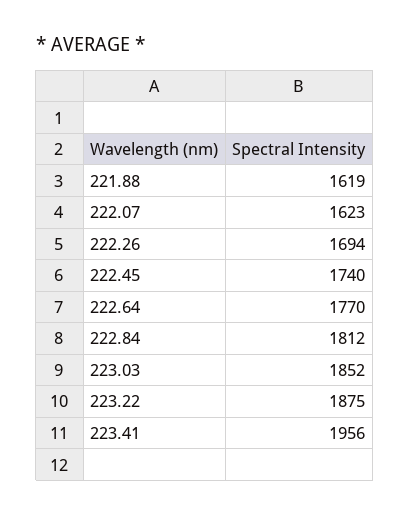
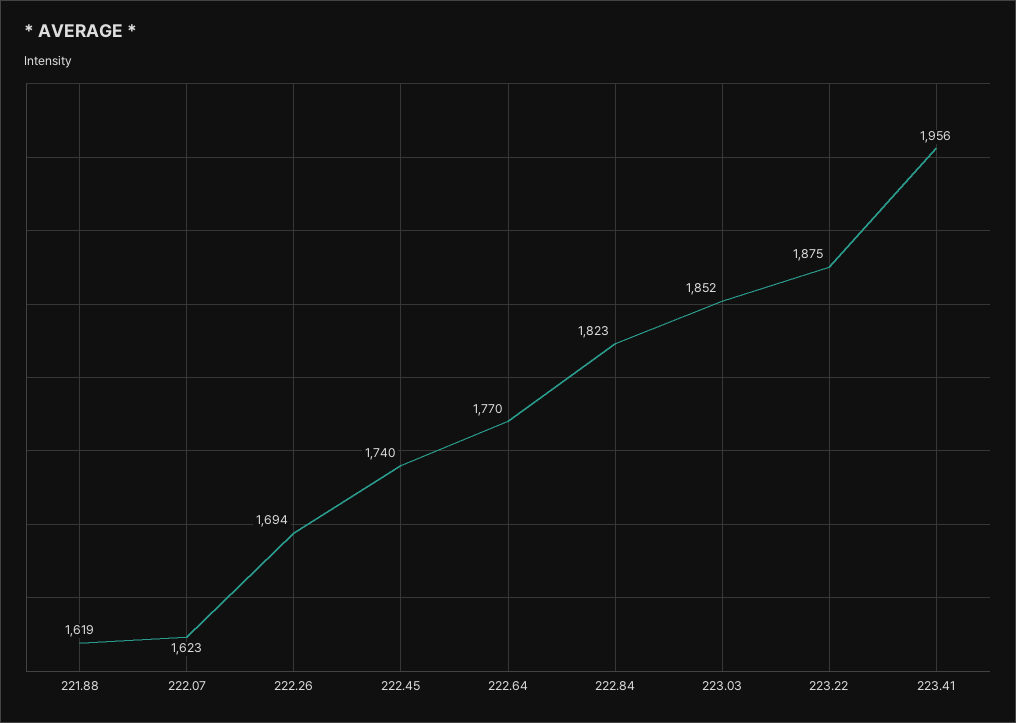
  {
    "221.88": 1619,
    "222.07": 1623,
    "222.26": 1694,
    "222.45": 1740,
    "222.64": 1770,
-   "222.84": 1812,
+   "222.84": 1823,
    "223.03": 1852,
    "223.22": 1875,
    "223.41": 1956
  }

